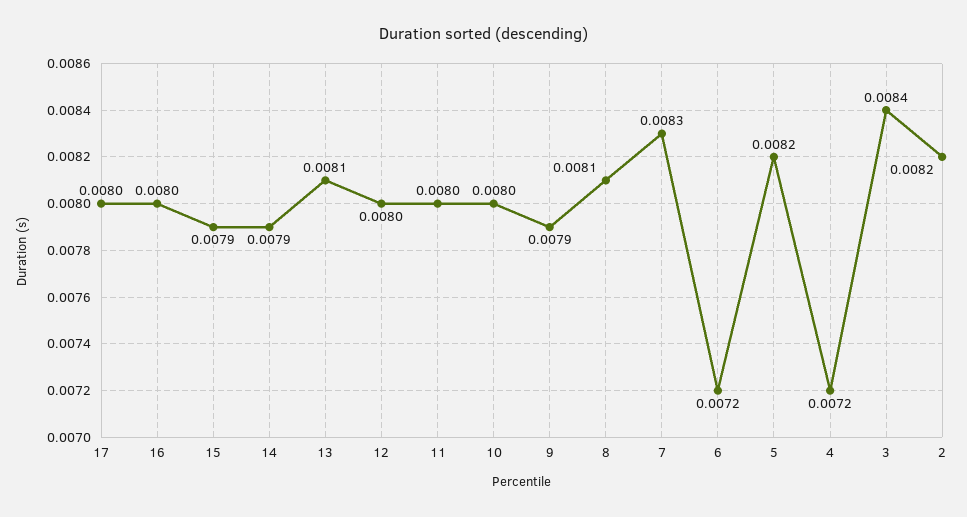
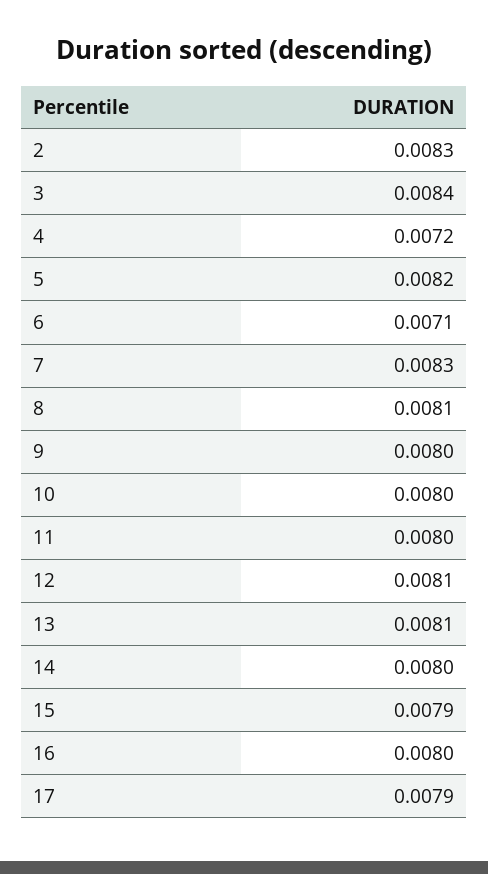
  {
-   "17": 0.008,
+   "17": 0.0079,
    "16": 0.008,
    "15": 0.0079,
-   "14": 0.0079,
+   "14": 0.008,
    "13": 0.0081,
-   "12": 0.008,
+   "12": 0.0081,
    "11": 0.008,
    "10": 0.008,
-   "9": 0.0079,
+   "9": 0.008,
    "8": 0.0081,
    "7": 0.0083,
-   "6": 0.0072,
+   "6": 0.0071,
    "5": 0.0082,
    "4": 0.0072,
    "3": 0.0084,
-   "2": 0.0082
+   "2": 0.0083
  }

